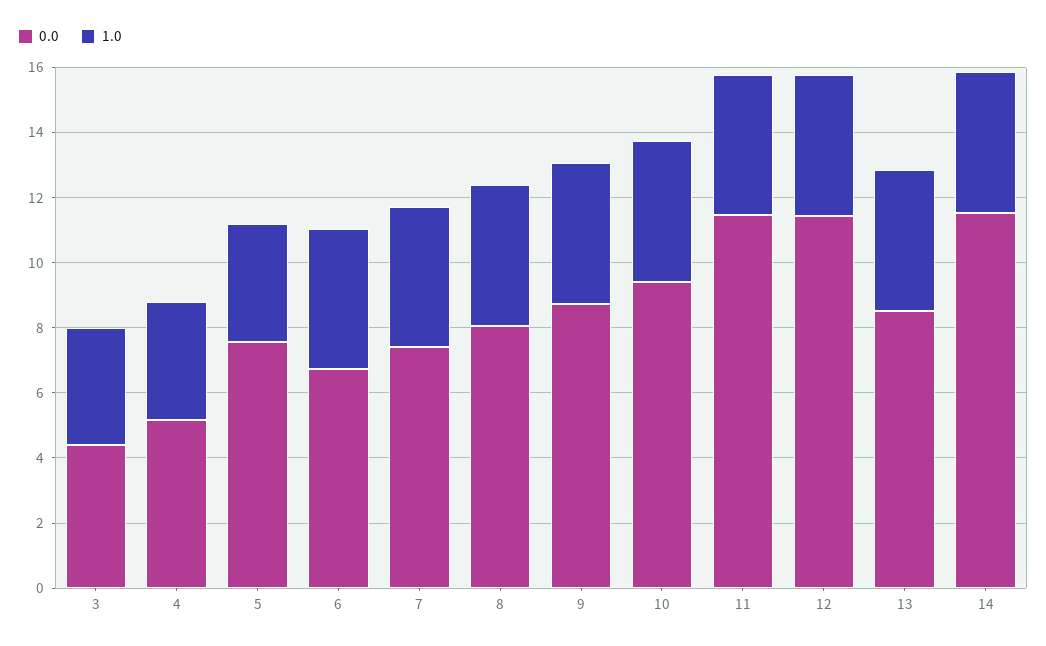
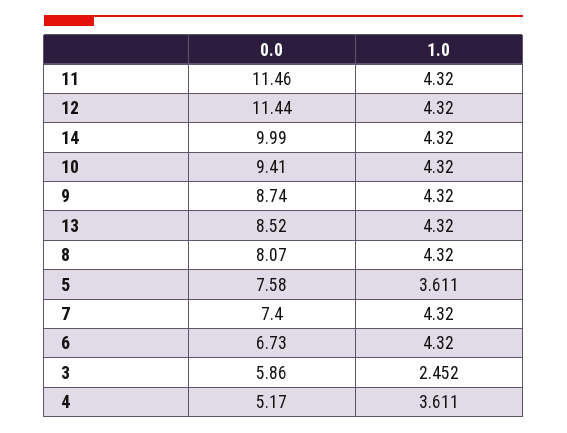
  {
    "0.0": {
-     "3": 4.5,
+     "3": 5.86,
      "4": 5.17,
      "5": 7.58,
      "6": 6.73,
      "7": 7.4,
      "8": 8.07,
      "9": 8.74,
      "10": 9.41,
      "11": 11.46,
      "12": 11.44,
      "13": 8.52,
-     "14": 11.5
+     "14": 9.99
    },
    "1.0": {
-     "3": 3.5,
+     "3": 2.452,
      "4": 3.611,
      "5": 3.611,
      "6": 4.32,
      "7": 4.32,
      "8": 4.32,
      "9": 4.32,
      "10": 4.32,
      "11": 4.32,
      "12": 4.32,
      "13": 4.32,
      "14": 4.32
    }
  }

